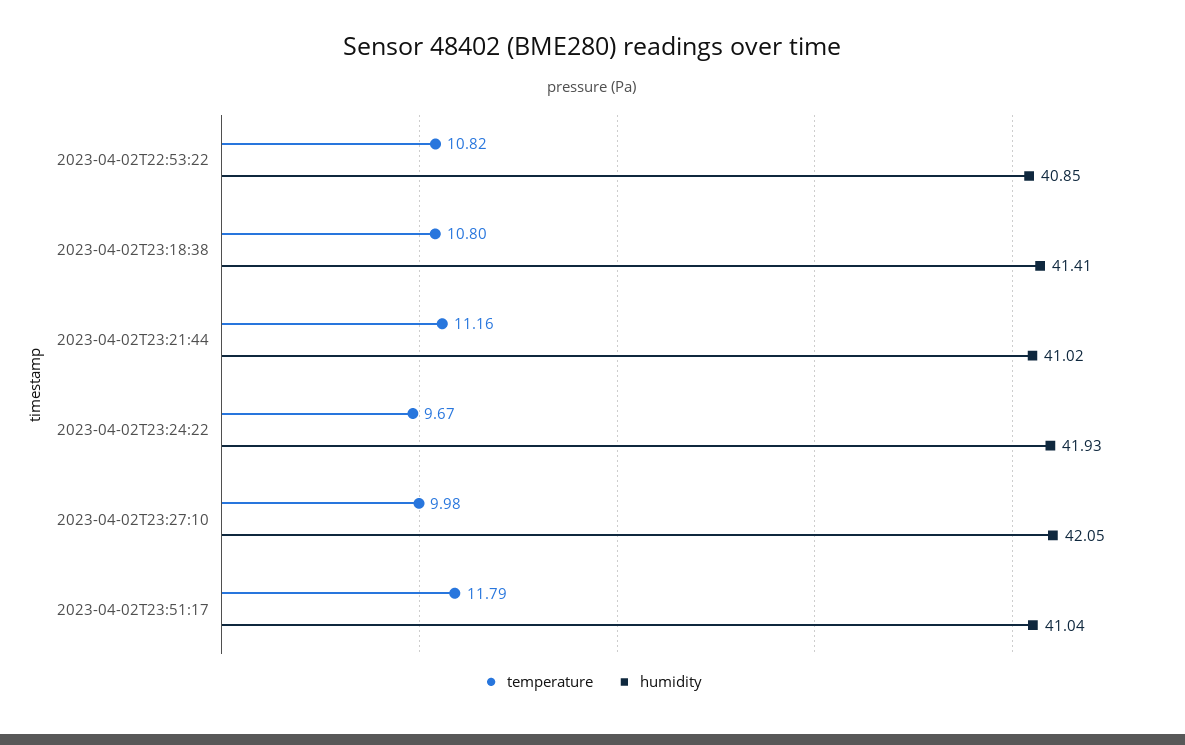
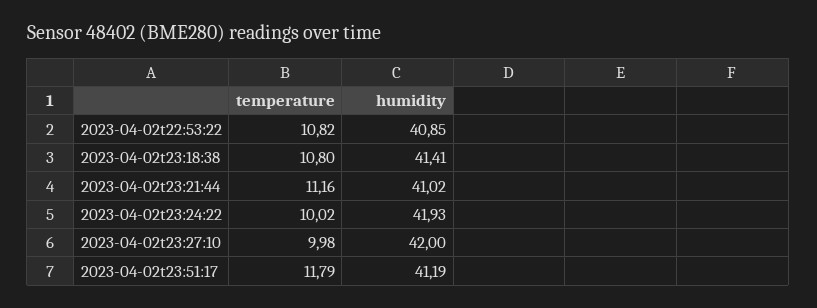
  {
    "temperature": {
      "2023-04-02T22:53:22": 10.82,
      "2023-04-02T23:18:38": 10.8,
      "2023-04-02T23:21:44": 11.16,
-     "2023-04-02T23:24:22": 9.67,
+     "2023-04-02T23:24:22": 10.02,
      "2023-04-02T23:27:10": 9.98,
      "2023-04-02T23:51:17": 11.79
    },
    "humidity": {
      "2023-04-02T22:53:22": 40.85,
      "2023-04-02T23:18:38": 41.41,
      "2023-04-02T23:21:44": 41.02,
      "2023-04-02T23:24:22": 41.93,
-     "2023-04-02T23:27:10": 42.05,
+     "2023-04-02T23:27:10": 42,
-     "2023-04-02T23:51:17": 41.04
+     "2023-04-02T23:51:17": 41.19
    }
  }

